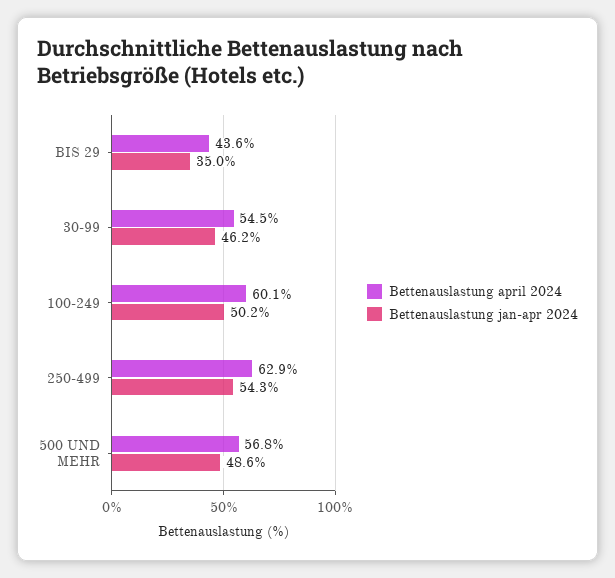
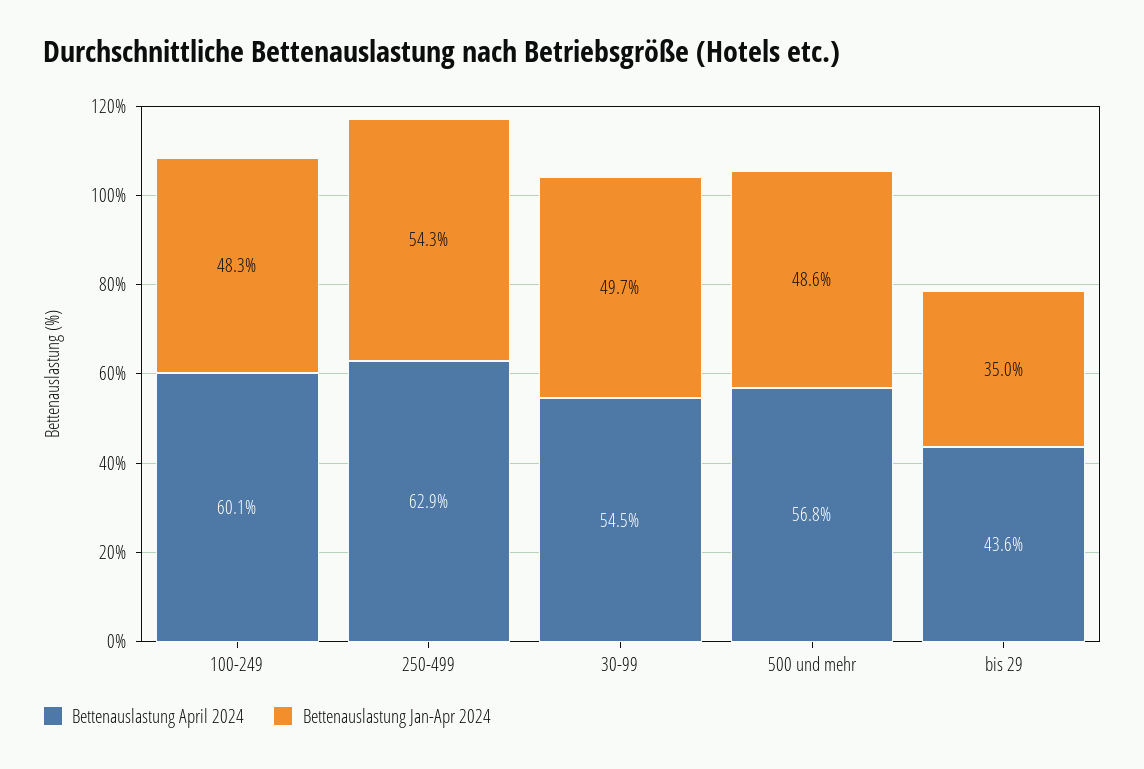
  {
    "Bettenauslastung april 2024": {
      "BIS 29": 43.6,
      "30-99": 54.5,
      "100-249": 60.1,
      "250-499": 62.9,
      "500 UND MEHR": 56.8
    },
    "Bettenauslastung jan-apr 2024": {
      "BIS 29": 35,
-     "30-99": 46.2,
+     "30-99": 49.7,
-     "100-249": 50.2,
+     "100-249": 48.3,
      "250-499": 54.3,
      "500 UND MEHR": 48.6
    }
  }

